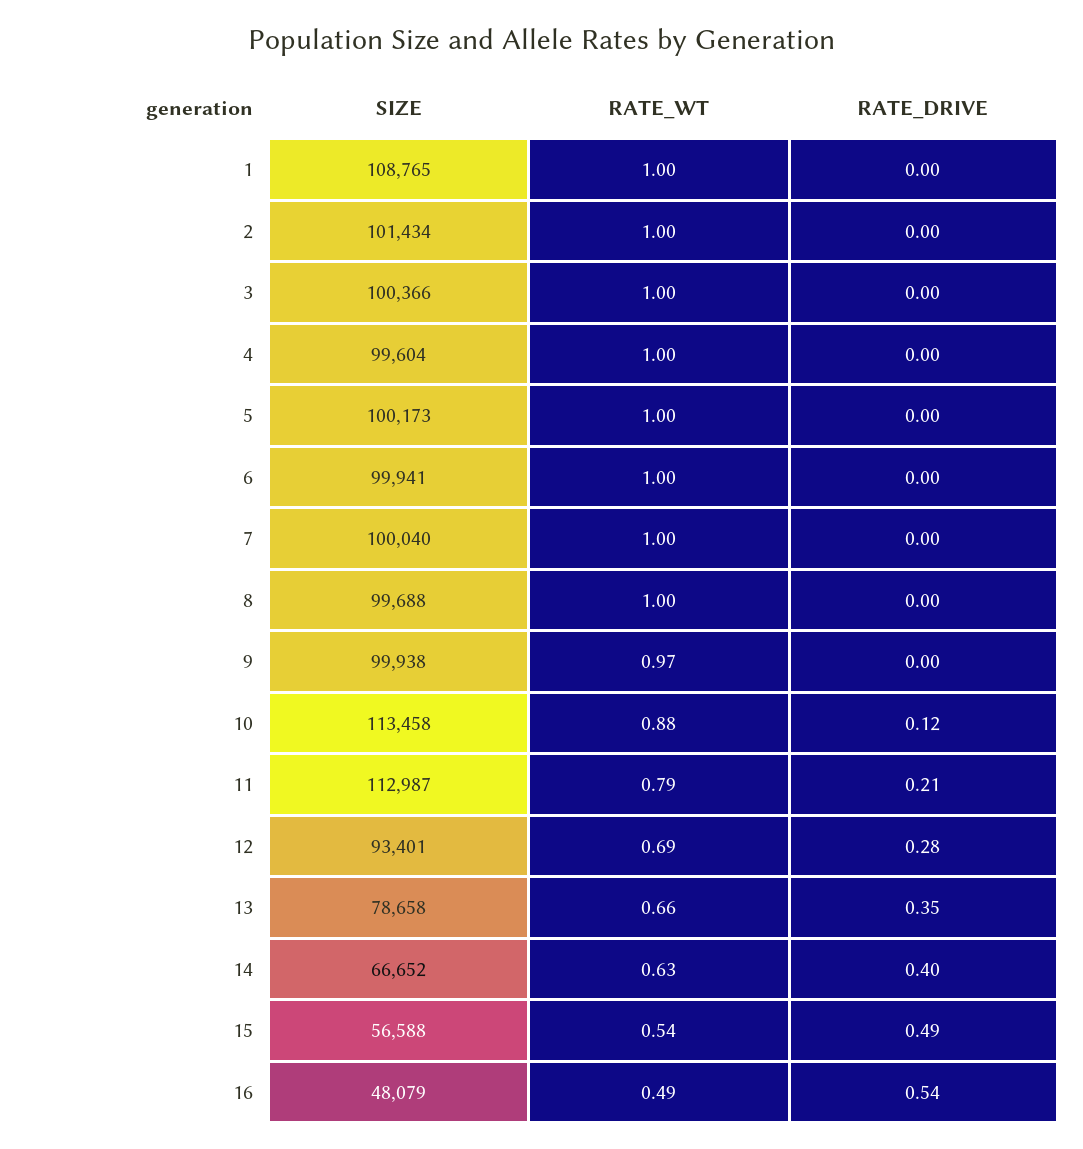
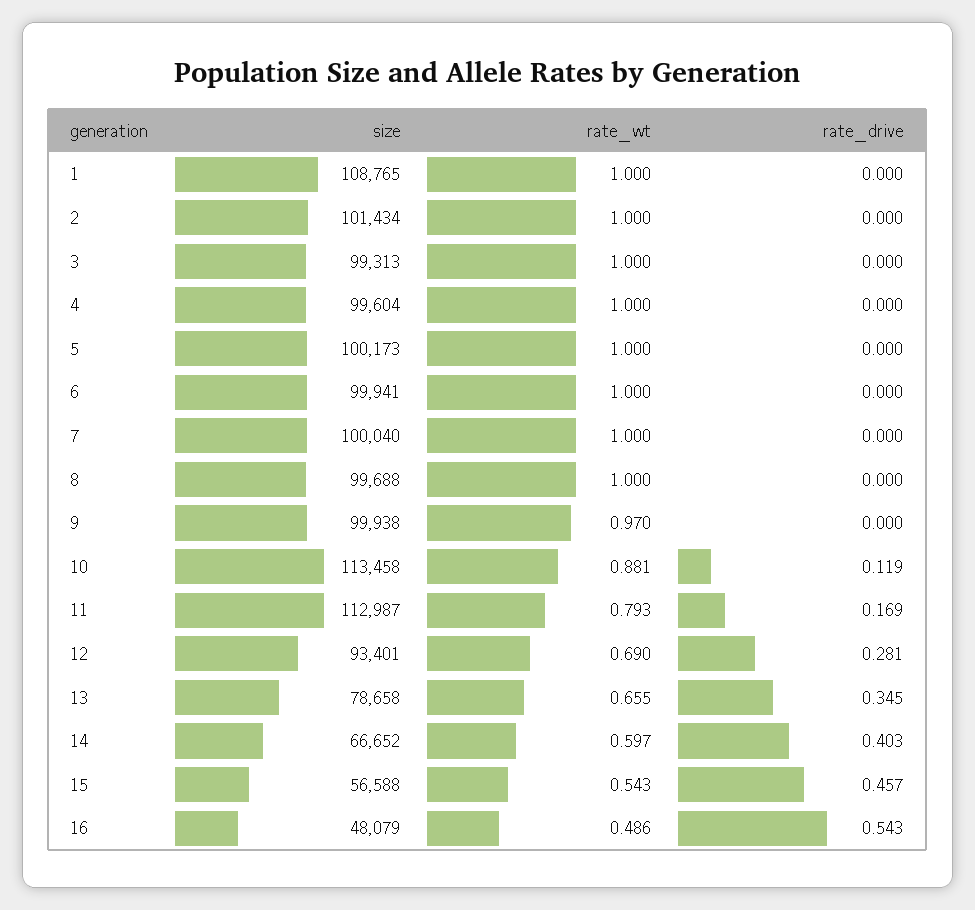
  {
    "SIZE": {
      "1": 108765,
      "2": 101434,
-     "3": 100366,
+     "3": 99313,
      "4": 99604,
      "5": 100173,
      "6": 99941,
      "7": 100040,
      "8": 99688,
      "9": 99938,
      "10": 113458,
      "11": 112987,
      "12": 93401,
      "13": 78658,
      "14": 66652,
      "15": 56588,
      "16": 48079
    },
    "RATE_WT": {
      "1": 1,
      "2": 1,
      "3": 1,
      "4": 1,
      "5": 1,
      "6": 1,
      "7": 1,
      "8": 1,
      "9": 0.97,
      "10": 0.881,
      "11": 0.793,
      "12": 0.69,
      "13": 0.655,
-     "14": 0.63,
+     "14": 0.597,
      "15": 0.543,
      "16": 0.486
    },
    "RATE_DRIVE": {
      "1": 0,
      "2": 0,
      "3": 0,
      "4": 0,
      "5": 0,
      "6": 0,
      "7": 0,
      "8": 0,
      "9": 0,
      "10": 0.119,
-     "11": 0.21,
+     "11": 0.169,
      "12": 0.281,
      "13": 0.345,
      "14": 0.403,
-     "15": 0.49,
+     "15": 0.457,
      "16": 0.543
    }
  }

